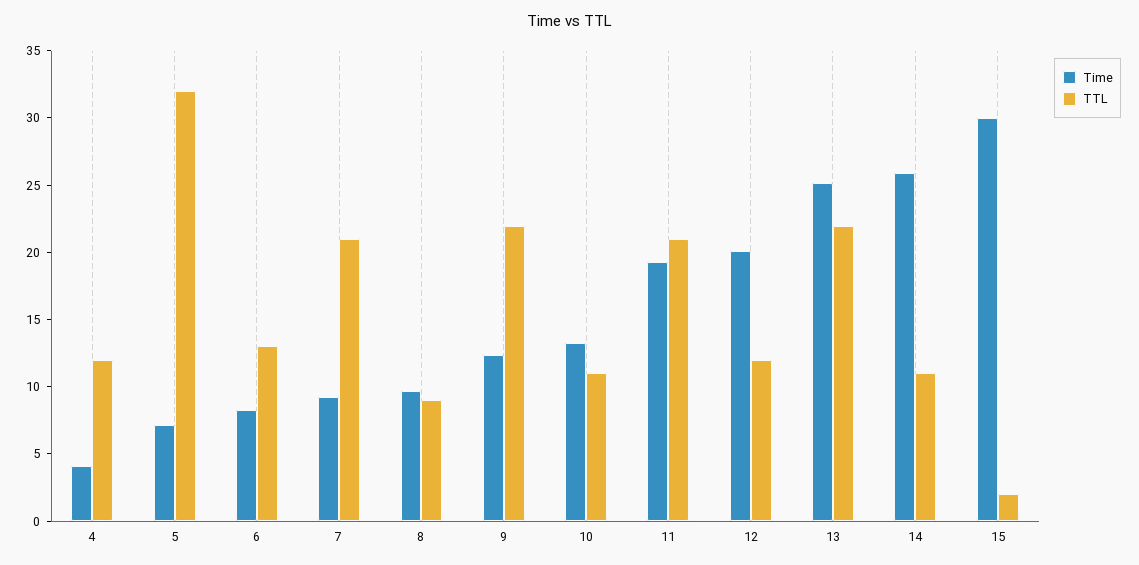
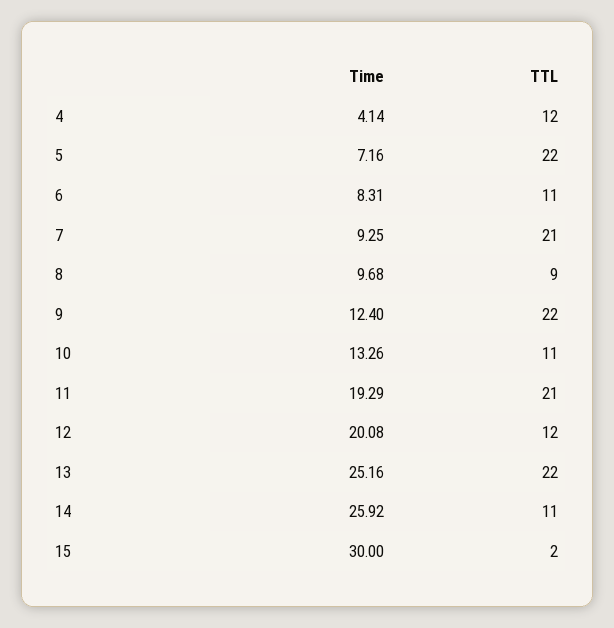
  {
    "Time": {
      "4": 4.14,
      "5": 7.16,
      "6": 8.31,
      "7": 9.25,
      "8": 9.68,
      "9": 12.4,
      "10": 13.26,
      "11": 19.29,
      "12": 20.08,
      "13": 25.16,
      "14": 25.92,
      "15": 30
    },
    "TTL": {
      "4": 12,
-     "5": 32,
+     "5": 22,
-     "6": 13,
+     "6": 11,
      "7": 21,
      "8": 9,
      "9": 22,
      "10": 11,
      "11": 21,
      "12": 12,
      "13": 22,
      "14": 11,
      "15": 2
    }
  }

